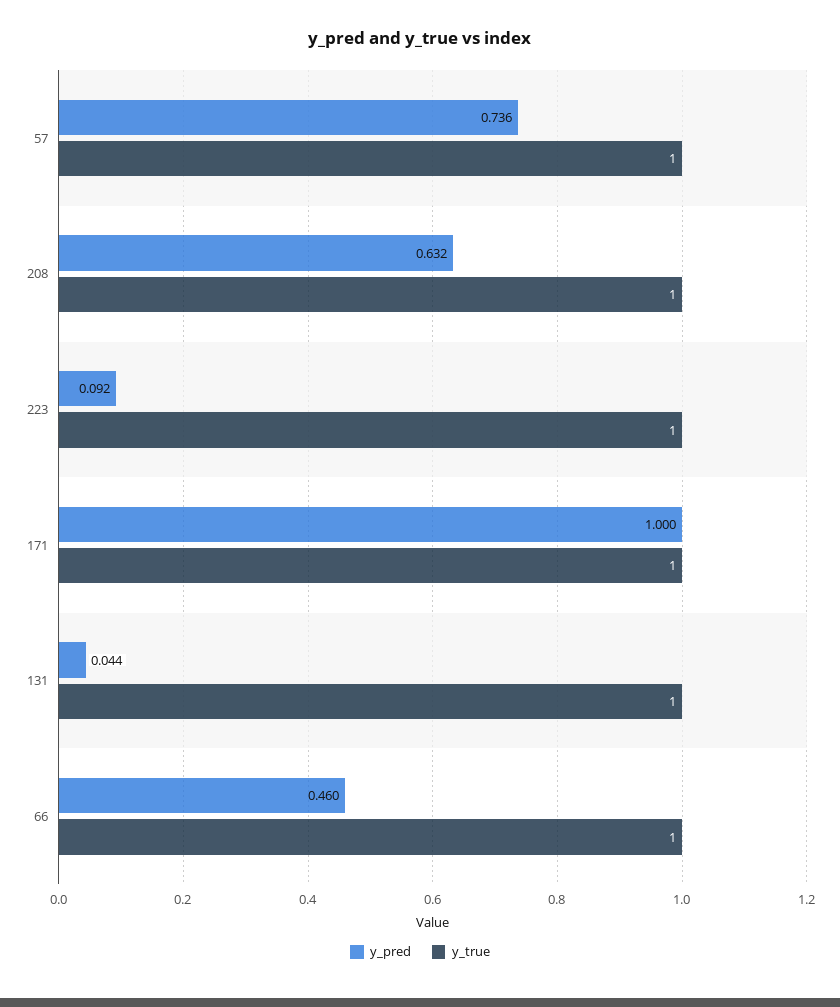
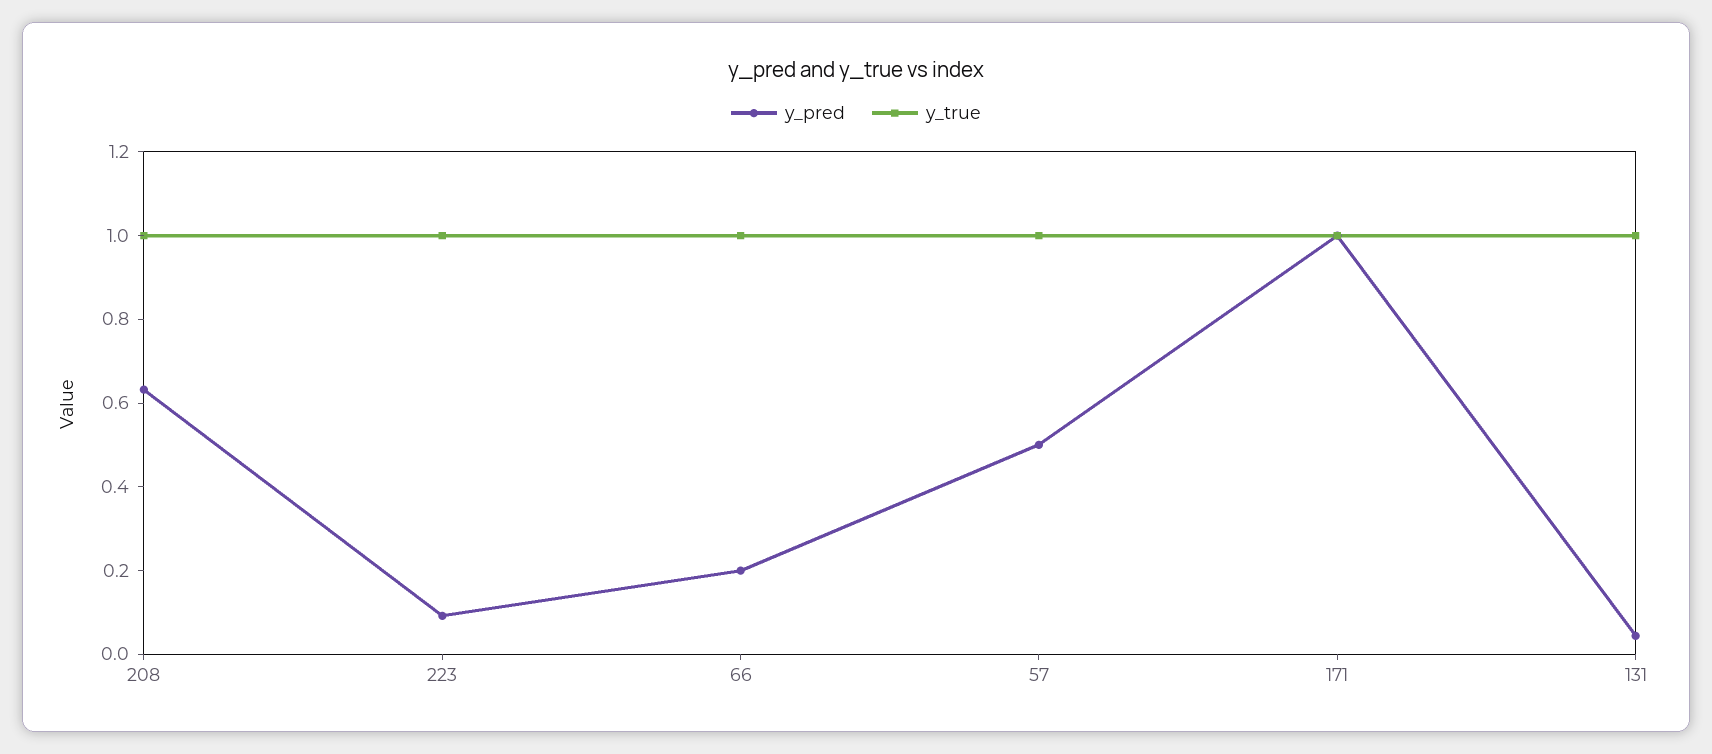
  {
    "y_pred": {
-     "57": 0.736,
+     "57": 0.5,
      "208": 0.632,
      "223": 0.092,
      "171": 1,
      "131": 0.044,
-     "66": 0.46
+     "66": 0.2
    },
    "y_true": {
      "57": 1,
      "208": 1,
      "223": 1,
      "171": 1,
      "131": 1,
      "66": 1
    }
  }

